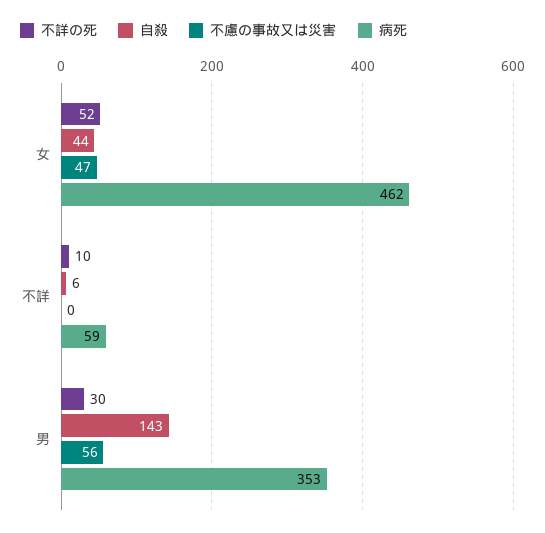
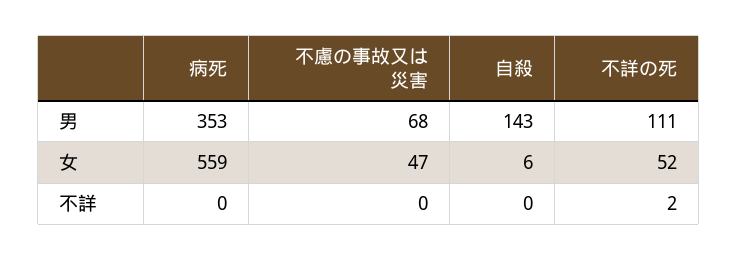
  {
    "不詳の死": {
      "女": 52,
-     "不詳": 10,
+     "不詳": 2,
-     "男": 30
+     "男": 111
    },
    "自殺": {
-     "女": 44,
+     "女": 6,
-     "不詳": 6,
+     "不詳": 0,
      "男": 143
    },
    "不慮の事故又は災害": {
      "女": 47,
      "不詳": 0,
-     "男": 56
+     "男": 68
    },
    "病死": {
-     "女": 462,
+     "女": 559,
-     "不詳": 59,
+     "不詳": 0,
      "男": 353
    }
  }

